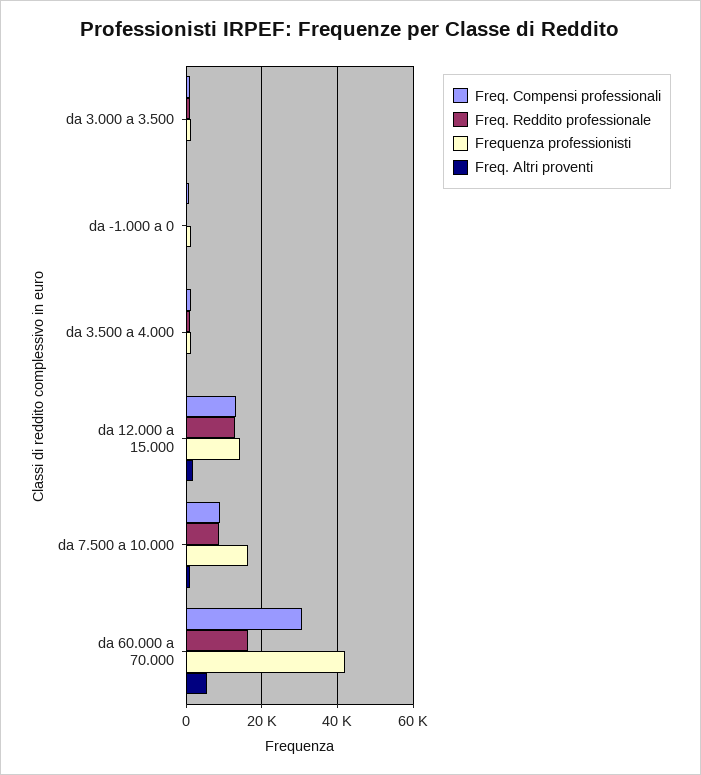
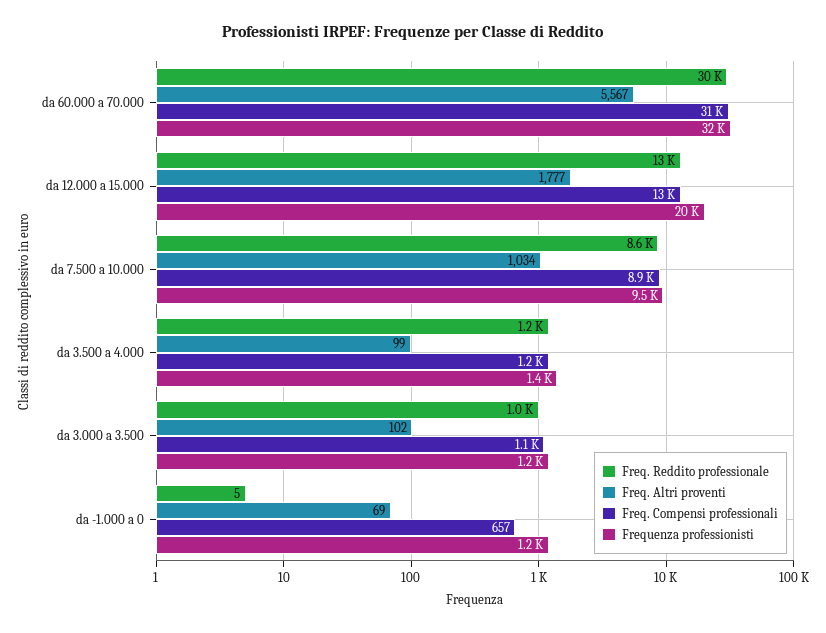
  {
    "Freq. Compensi professionali": {
      "da 3.000 a 3.500": 1100,
      "da -1.000 a 0": 657,
      "da 3.500 a 4.000": 1200,
      "da 12.000 a 15.000": 13000,
      "da 7.500 a 10.000": 8900,
      "da 60.000 a 70.000": 31000
    },
    "Freq. Reddito professionale": {
      "da 3.000 a 3.500": 1000,
      "da -1.000 a 0": 5,
      "da 3.500 a 4.000": 1200,
      "da 12.000 a 15.000": 13000,
      "da 7.500 a 10.000": 8600,
-     "da 60.000 a 70.000": 16000
+     "da 60.000 a 70.000": 30000
    },
    "Frequenza professionisti": {
      "da 3.000 a 3.500": 1200,
      "da -1.000 a 0": 1200,
      "da 3.500 a 4.000": 1400,
-     "da 12.000 a 15.000": 14000,
+     "da 12.000 a 15.000": 20000,
-     "da 7.500 a 10.000": 16000,
+     "da 7.500 a 10.000": 9500,
-     "da 60.000 a 70.000": 42000
+     "da 60.000 a 70.000": 32000
    },
    "Freq. Altri proventi": {
      "da 3.000 a 3.500": 102,
      "da -1.000 a 0": 69,
      "da 3.500 a 4.000": 99,
      "da 12.000 a 15.000": 1777,
      "da 7.500 a 10.000": 1034,
      "da 60.000 a 70.000": 5567
    }
  }

